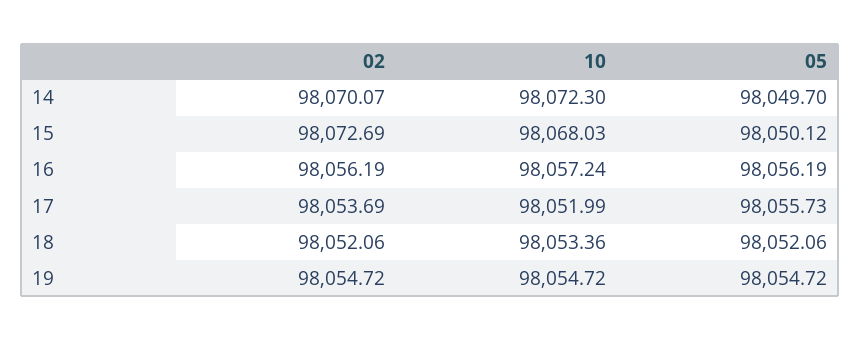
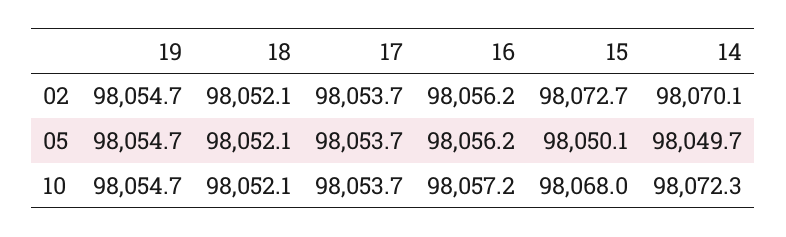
  {
    "02": {
      "14": 98070.07,
      "15": 98072.69,
      "16": 98056.19,
      "17": 98053.69,
      "18": 98052.06,
      "19": 98054.72
    },
    "10": {
      "14": 98072.3,
      "15": 98068.03,
      "16": 98057.24,
-     "17": 98051.99,
+     "17": 98053.7,
-     "18": 98053.36,
+     "18": 98052.1,
      "19": 98054.72
    },
    "05": {
      "14": 98049.7,
      "15": 98050.12,
      "16": 98056.19,
-     "17": 98055.73,
+     "17": 98053.7,
      "18": 98052.06,
      "19": 98054.72
    }
  }

